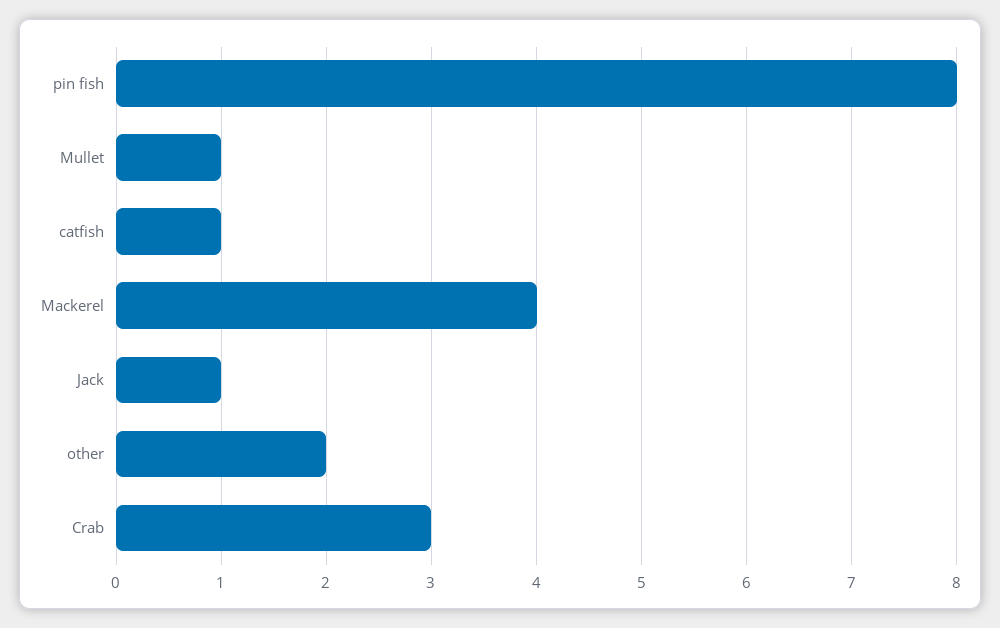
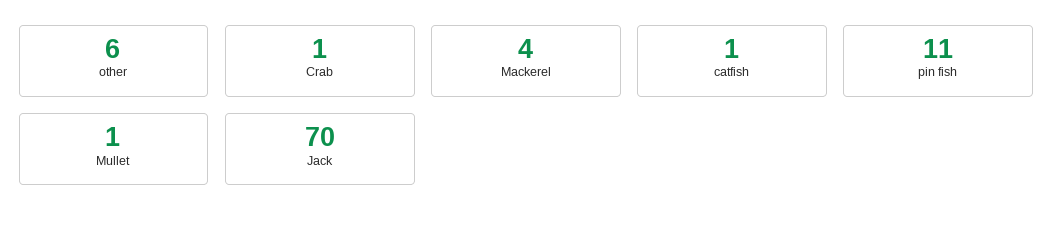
  {
-   "pin fish": 8,
+   "pin fish": 11,
    "Mullet": 1,
    "catfish": 1,
    "Mackerel": 4,
-   "Jack": 1,
+   "Jack": 70,
-   "other": 2,
+   "other": 6,
-   "Crab": 3
+   "Crab": 1
  }

